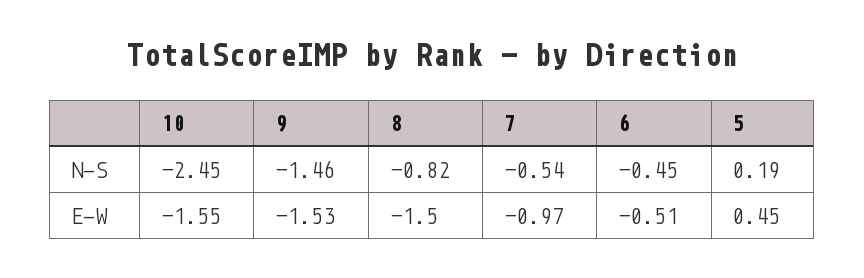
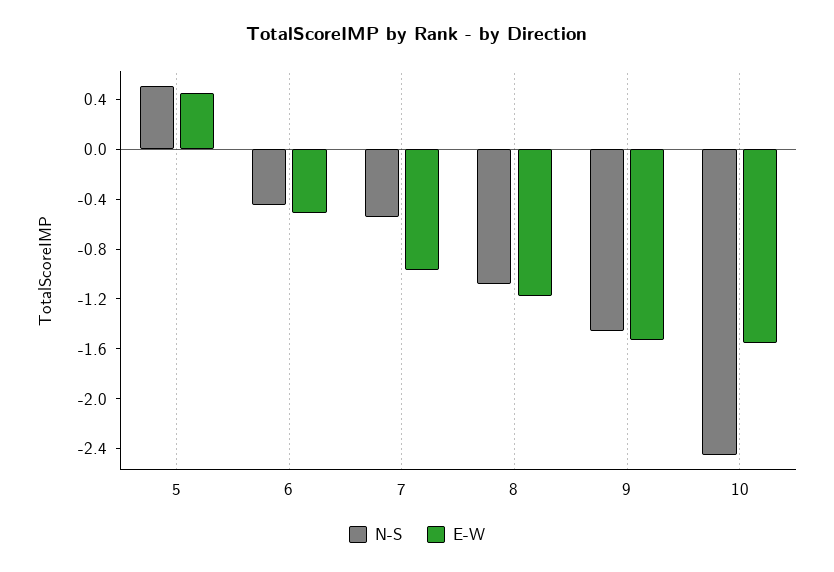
  {
    "N-S": {
      "10": -2.45,
      "9": -1.46,
-     "8": -0.82,
+     "8": -1.1,
      "7": -0.54,
      "6": -0.45,
-     "5": 0.19
+     "5": 0.5
    },
    "E-W": {
      "10": -1.55,
      "9": -1.53,
-     "8": -1.5,
+     "8": -1.2,
      "7": -0.97,
      "6": -0.51,
      "5": 0.45
    }
  }

